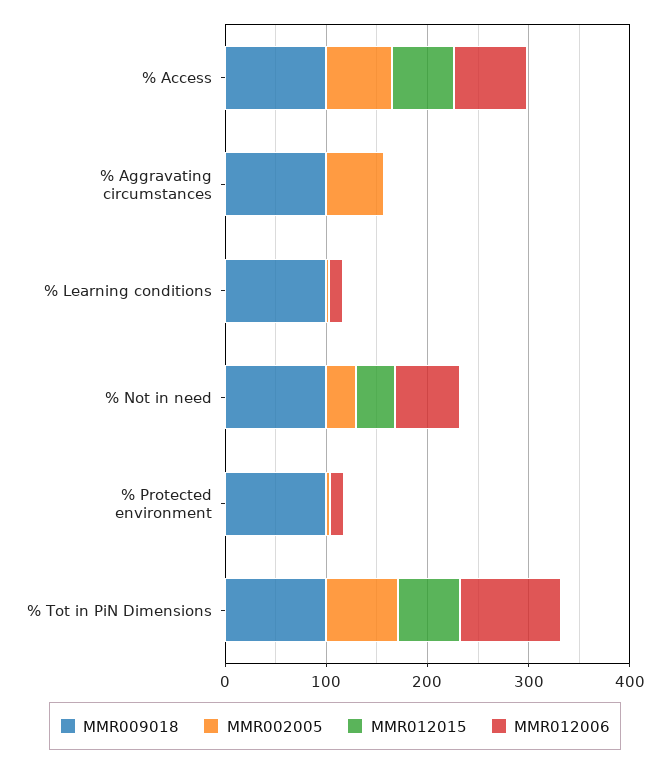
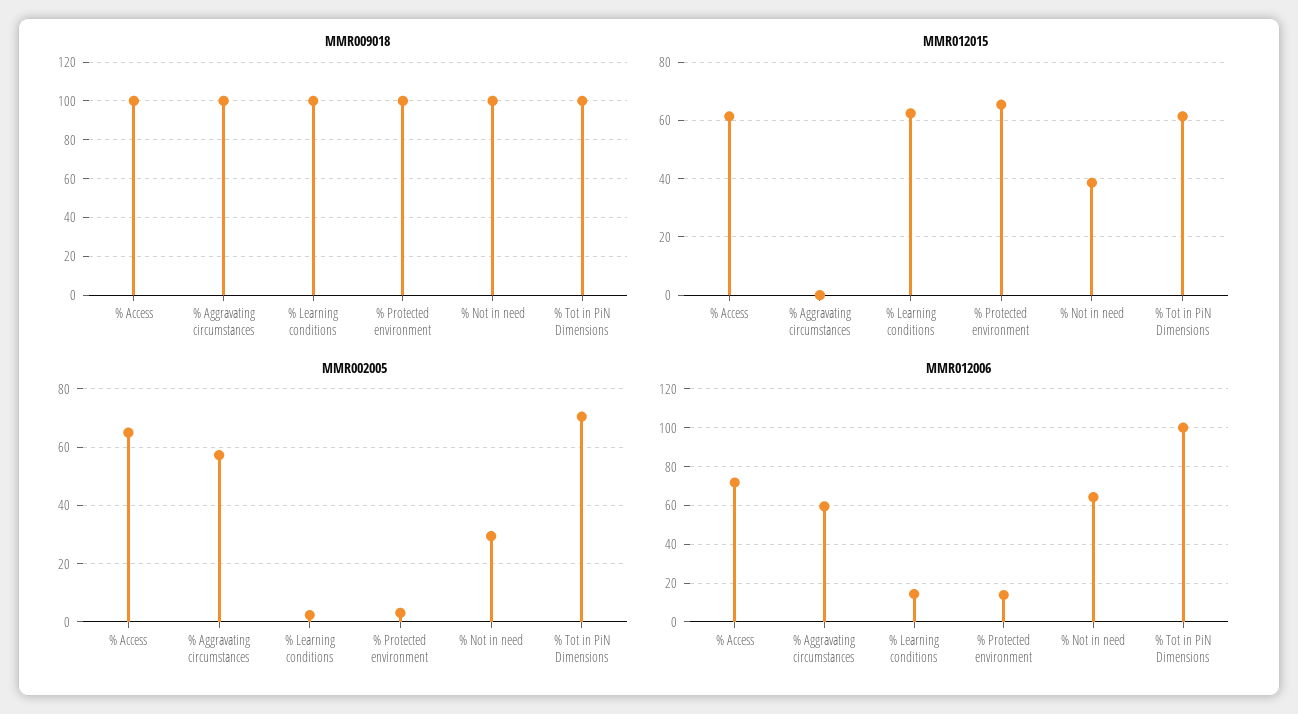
  {
    "MMR009018": {
      "% Access": 100,
      "% Aggravating circumstances": 100,
      "% Learning conditions": 100,
      "% Not in need": 100,
      "% Protected environment": 100,
      "% Tot in PiN Dimensions": 100
    },
    "MMR002005": {
      "% Access": 65,
      "% Aggravating circumstances": 57.5,
      "% Learning conditions": 2.5,
      "% Not in need": 30,
      "% Protected environment": 2.5,
      "% Tot in PiN Dimensions": 70
    },
    "MMR012015": {
      "% Access": 62.5,
      "% Aggravating circumstances": 0,
-     "% Learning conditions": 0,
+     "% Learning conditions": 62.5,
      "% Not in need": 37.5,
-     "% Protected environment": 0,
+     "% Protected environment": 65,
      "% Tot in PiN Dimensions": 62.5
    },
    "MMR012006": {
      "% Access": 70,
-     "% Aggravating circumstances": 0,
+     "% Aggravating circumstances": 60,
      "% Learning conditions": 15,
      "% Not in need": 65,
      "% Protected environment": 15,
      "% Tot in PiN Dimensions": 100
    }
  }

